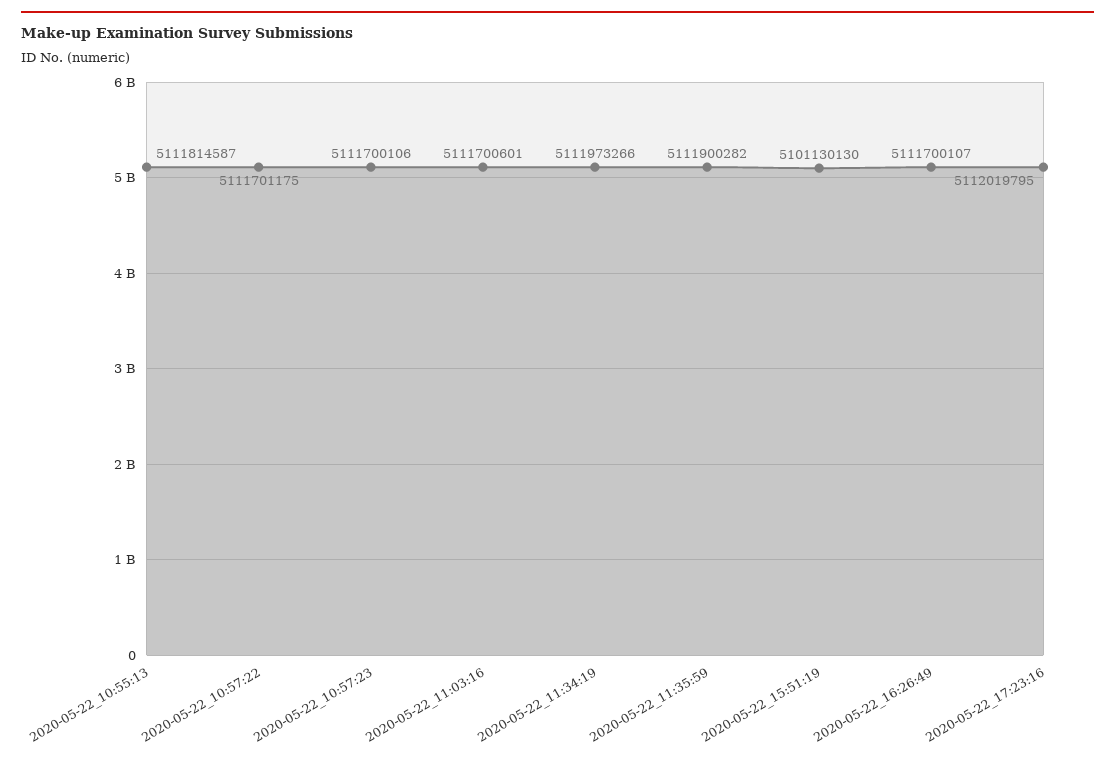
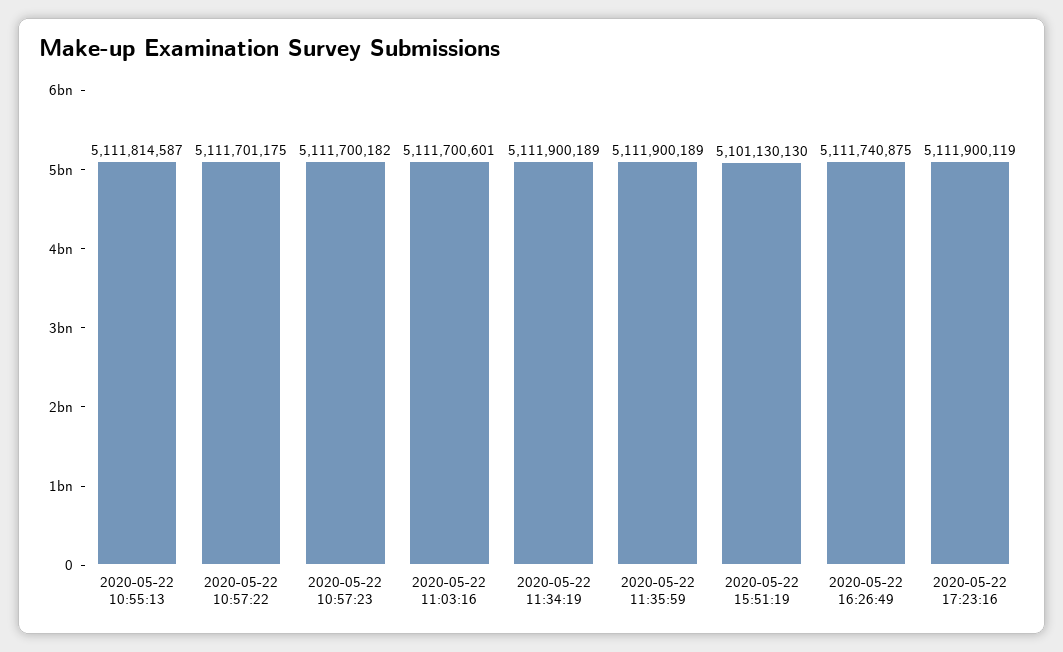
  {
    "2020-05-22_10:55:13": 5111814587,
    "2020-05-22_10:57:22": 5111701175,
-   "2020-05-22_10:57:23": 5111700106,
+   "2020-05-22_10:57:23": 5111700182,
    "2020-05-22_11:03:16": 5111700601,
-   "2020-05-22_11:34:19": 5111973266,
+   "2020-05-22_11:34:19": 5111900189,
-   "2020-05-22_11:35:59": 5111900282,
+   "2020-05-22_11:35:59": 5111900189,
    "2020-05-22_15:51:19": 5101130130,
-   "2020-05-22_16:26:49": 5111700107,
+   "2020-05-22_16:26:49": 5111740875,
-   "2020-05-22_17:23:16": 5112019795
+   "2020-05-22_17:23:16": 5111900119
  }

